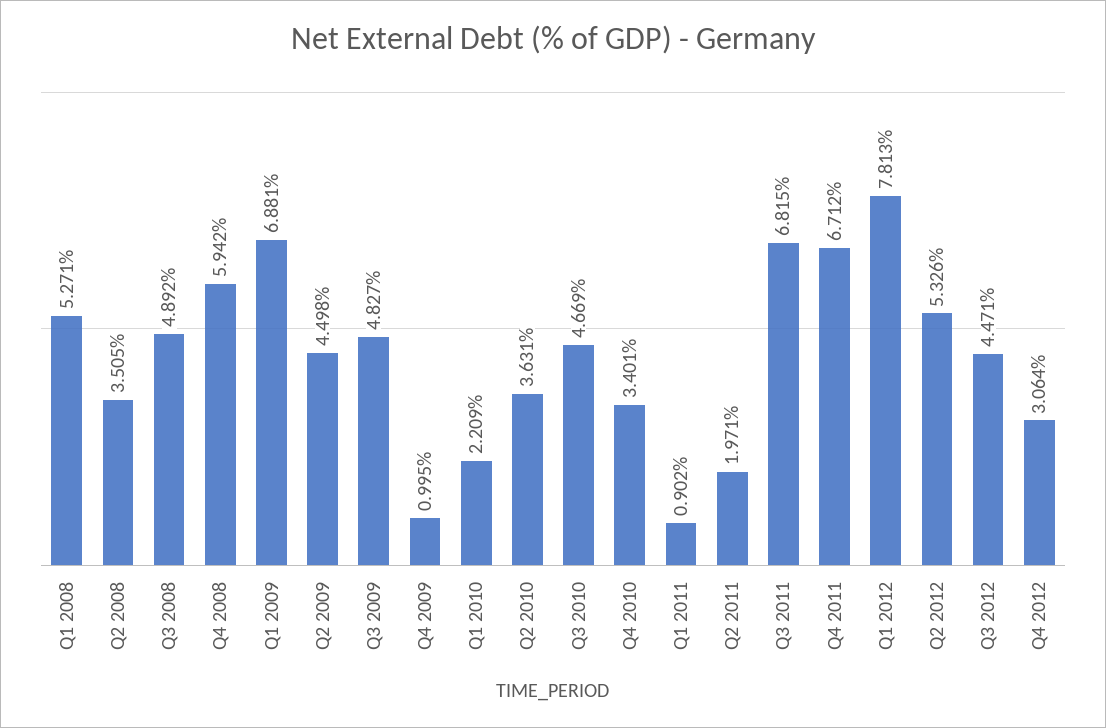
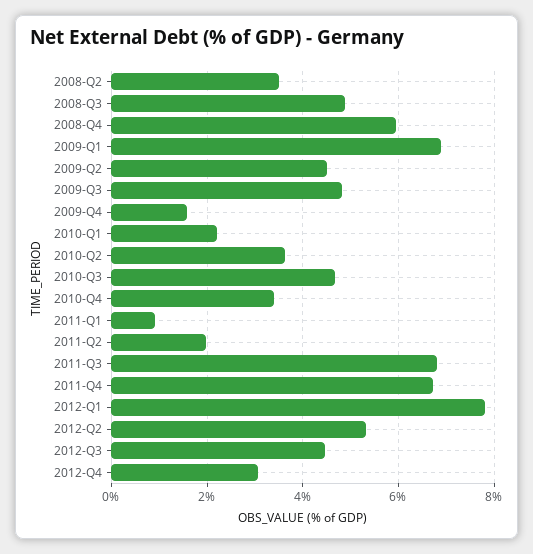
  {
-   "Q1 2008": 5.271,
    "Q2 2008": 3.505,
    "Q3 2008": 4.892,
    "Q4 2008": 5.942,
    "Q1 2009": 6.881,
    "Q2 2009": 4.498,
    "Q3 2009": 4.827,
-   "Q4 2009": 0.995,
+   "Q4 2009": 1.6,
    "Q1 2010": 2.209,
    "Q2 2010": 3.631,
    "Q3 2010": 4.669,
    "Q4 2010": 3.401,
    "Q1 2011": 0.902,
    "Q2 2011": 1.971,
    "Q3 2011": 6.815,
    "Q4 2011": 6.712,
    "Q1 2012": 7.813,
    "Q2 2012": 5.326,
    "Q3 2012": 4.471,
    "Q4 2012": 3.064
  }

